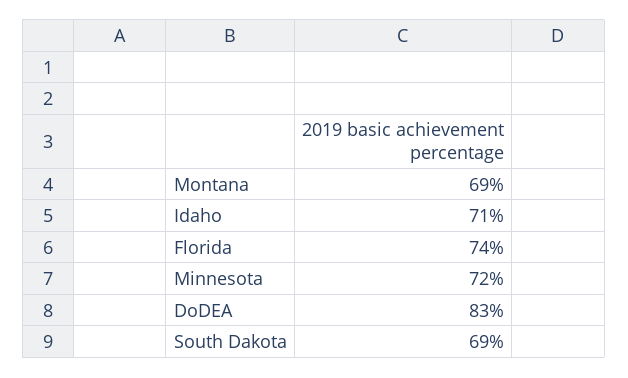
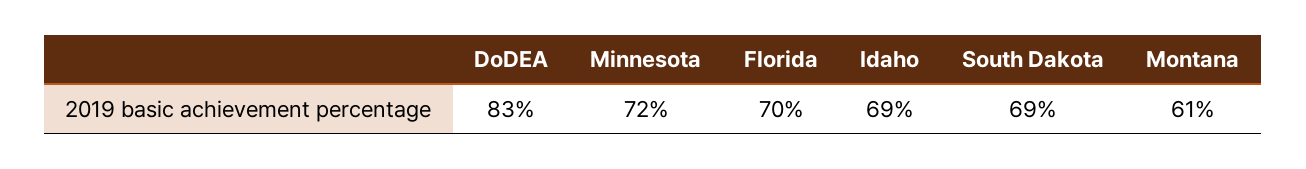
  {
-   "Montana": 69,
+   "Montana": 61,
-   "Idaho": 71,
+   "Idaho": 69,
-   "Florida": 74,
+   "Florida": 70,
    "Minnesota": 72,
    "DoDEA": 83,
    "South Dakota": 69
  }

